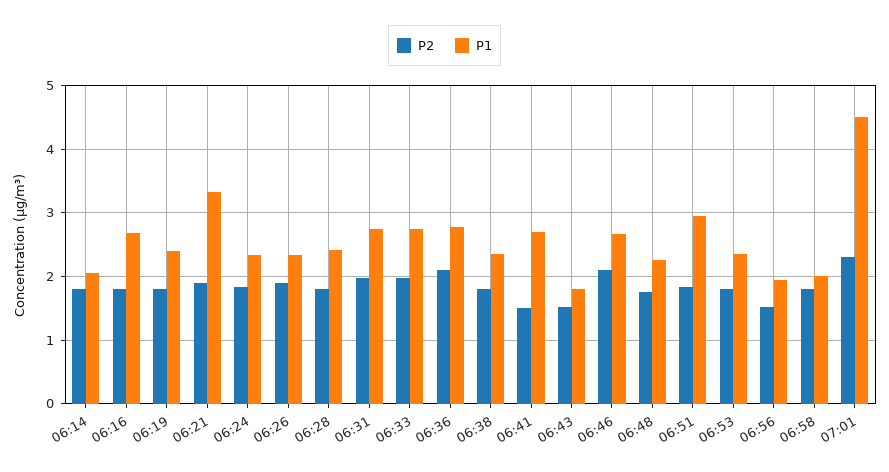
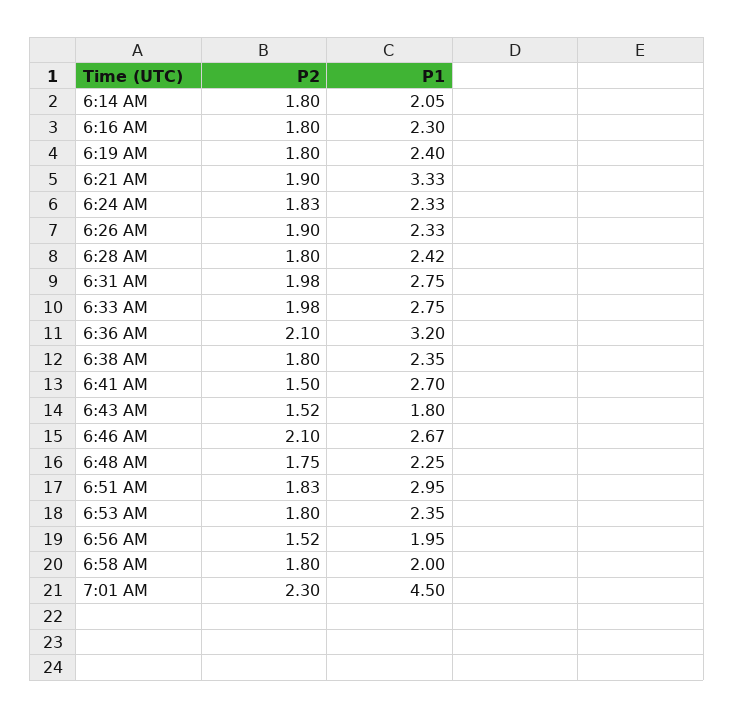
  {
    "P2": {
      "06:14": 1.8,
      "06:16": 1.8,
      "06:19": 1.8,
      "06:21": 1.9,
      "06:24": 1.83,
      "06:26": 1.9,
      "06:28": 1.8,
      "06:31": 1.98,
      "06:33": 1.98,
      "06:36": 2.1,
      "06:38": 1.8,
      "06:41": 1.5,
      "06:43": 1.52,
      "06:46": 2.1,
      "06:48": 1.75,
      "06:51": 1.83,
      "06:53": 1.8,
      "06:56": 1.52,
      "06:58": 1.8,
      "07:01": 2.3
    },
    "P1": {
      "06:14": 2.05,
-     "06:16": 2.7,
+     "06:16": 2.3,
      "06:19": 2.4,
      "06:21": 3.33,
      "06:24": 2.33,
      "06:26": 2.33,
      "06:28": 2.42,
      "06:31": 2.75,
      "06:33": 2.75,
-     "06:36": 2.8,
+     "06:36": 3.2,
      "06:38": 2.35,
      "06:41": 2.7,
      "06:43": 1.8,
      "06:46": 2.67,
      "06:48": 2.25,
      "06:51": 2.95,
      "06:53": 2.35,
      "06:56": 1.95,
      "06:58": 2,
      "07:01": 4.5
    }
  }

